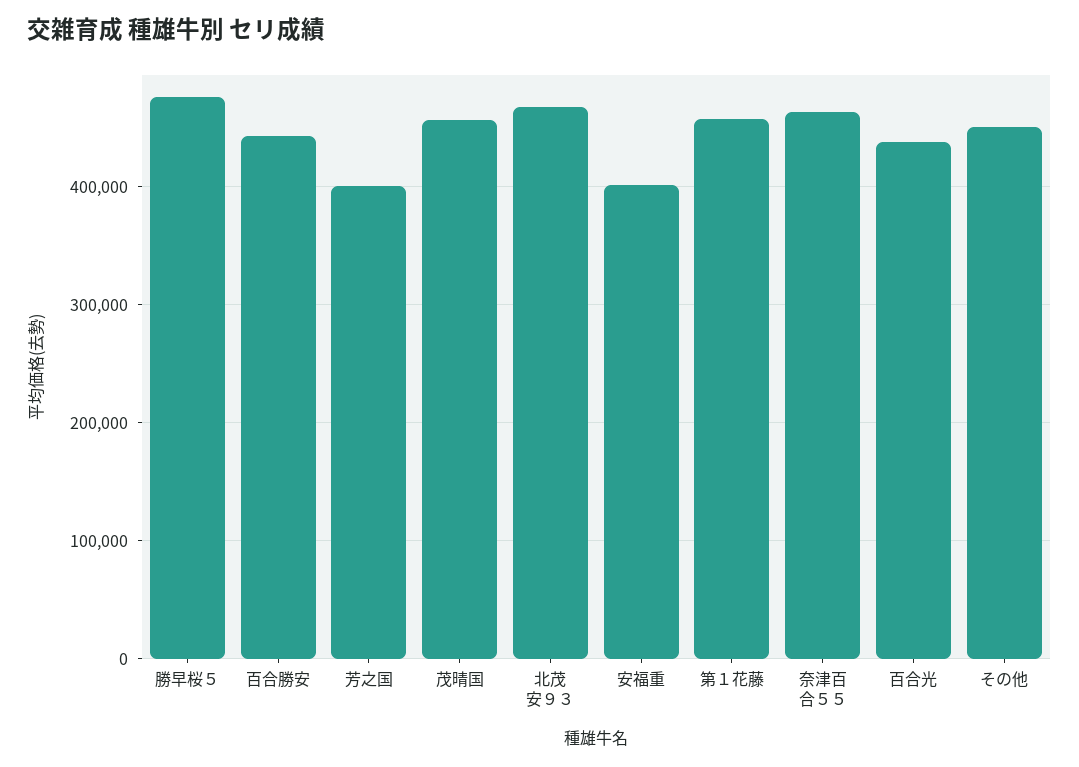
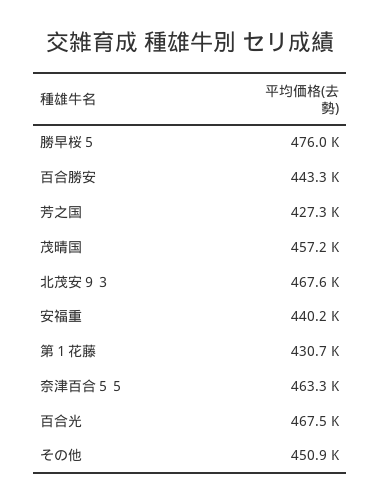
  {
    "勝早桜５": 476000,
    "百合勝安": 443300,
-   "芳之国": 400000,
+   "芳之国": 427300,
    "茂晴国": 457200,
    "北茂安９３": 467600,
-   "安福重": 400000,
+   "安福重": 440200,
-   "第１花藤": 460000,
+   "第１花藤": 430700,
    "奈津百合５５": 463300,
-   "百合光": 440000,
+   "百合光": 467500,
    "その他": 450900
  }

